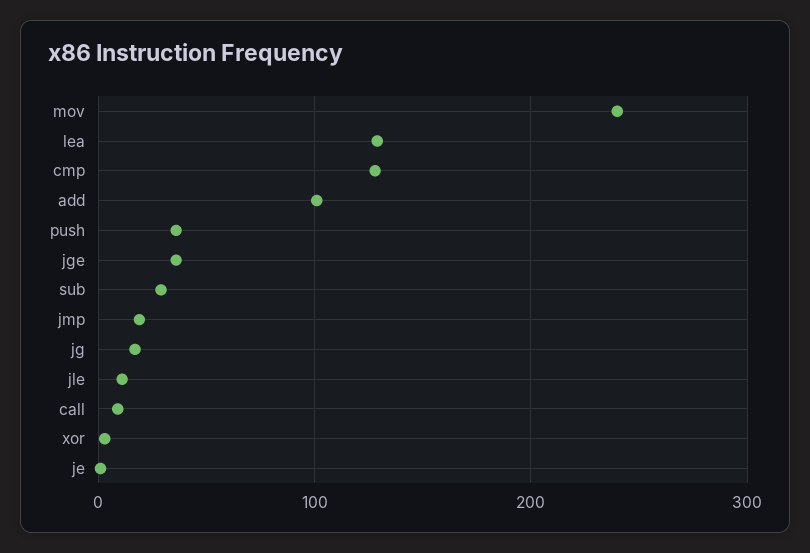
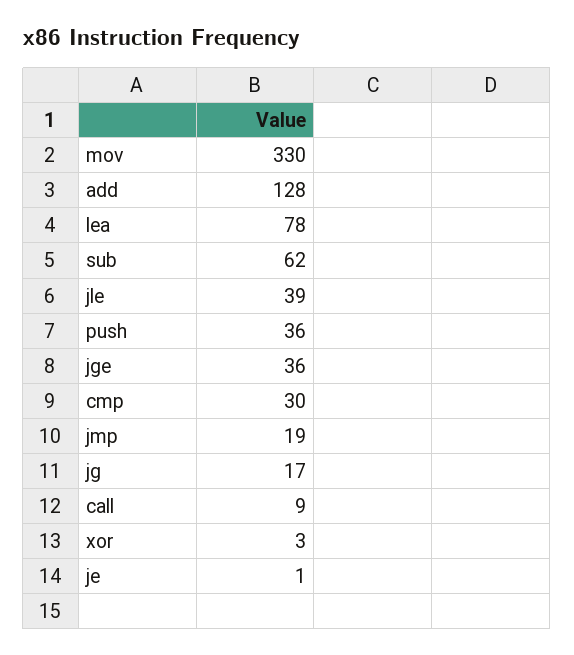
  {
-   "mov": 240,
+   "mov": 330,
-   "lea": 130,
+   "lea": 78,
-   "cmp": 130,
+   "cmp": 30,
-   "add": 100,
+   "add": 128,
    "push": 36,
    "jge": 36,
-   "sub": 30,
+   "sub": 62,
    "jmp": 19,
    "jg": 17,
-   "jle": 10,
+   "jle": 39,
    "call": 9,
    "xor": 3,
    "je": 1
  }

